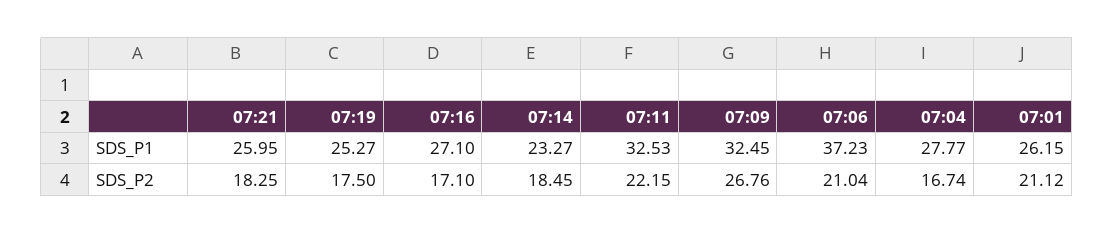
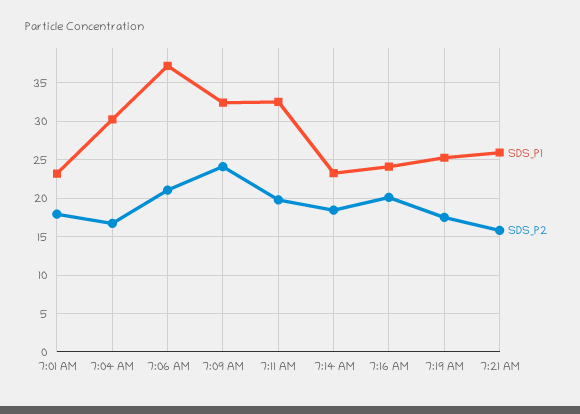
  {
    "SDS_P1": {
      "07:21": 25.95,
      "07:19": 25.27,
-     "07:16": 27.1,
+     "07:16": 24,
      "07:14": 23.27,
      "07:11": 32.53,
      "07:09": 32.45,
      "07:06": 37.23,
-     "07:04": 27.77,
+     "07:04": 30,
-     "07:01": 26.15
+     "07:01": 23
    },
    "SDS_P2": {
-     "07:21": 18.25,
+     "07:21": 16,
      "07:19": 17.5,
-     "07:16": 17.1,
+     "07:16": 20,
      "07:14": 18.45,
-     "07:11": 22.15,
+     "07:11": 20,
-     "07:09": 26.76,
+     "07:09": 24,
      "07:06": 21.04,
      "07:04": 16.74,
-     "07:01": 21.12
+     "07:01": 18
    }
  }

